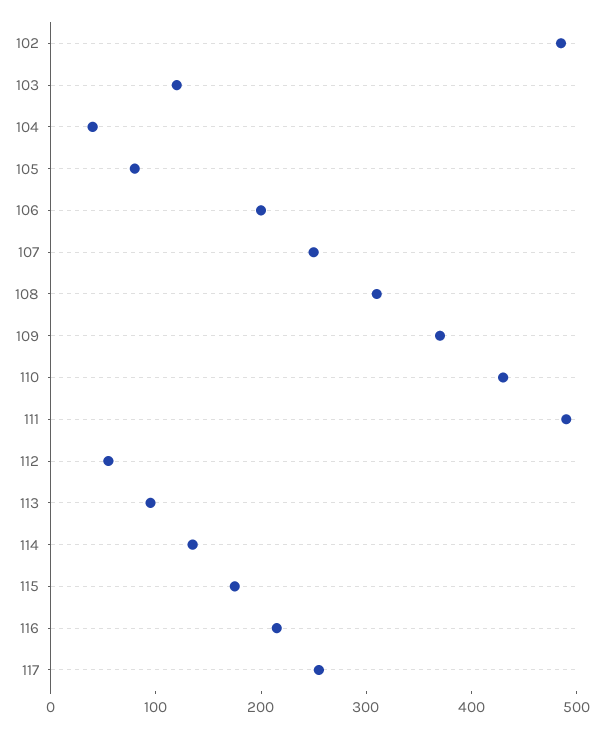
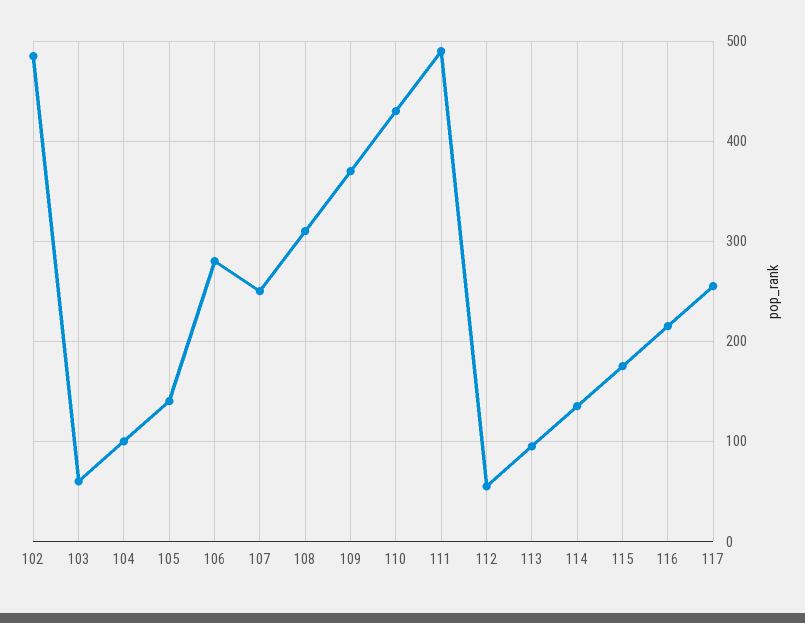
  {
    "102": 490,
-   "103": 120,
+   "103": 60,
-   "104": 40,
+   "104": 100,
-   "105": 80,
+   "105": 140,
-   "106": 200,
+   "106": 280,
    "107": 250,
    "108": 310,
    "109": 370,
    "110": 430,
    "111": 490,
    "112": 60,
    "113": 100,
    "114": 140,
    "115": 180,
    "116": 220,
    "117": 260
  }

